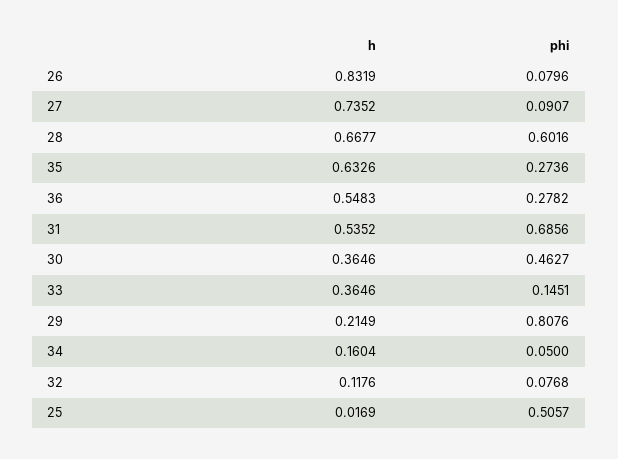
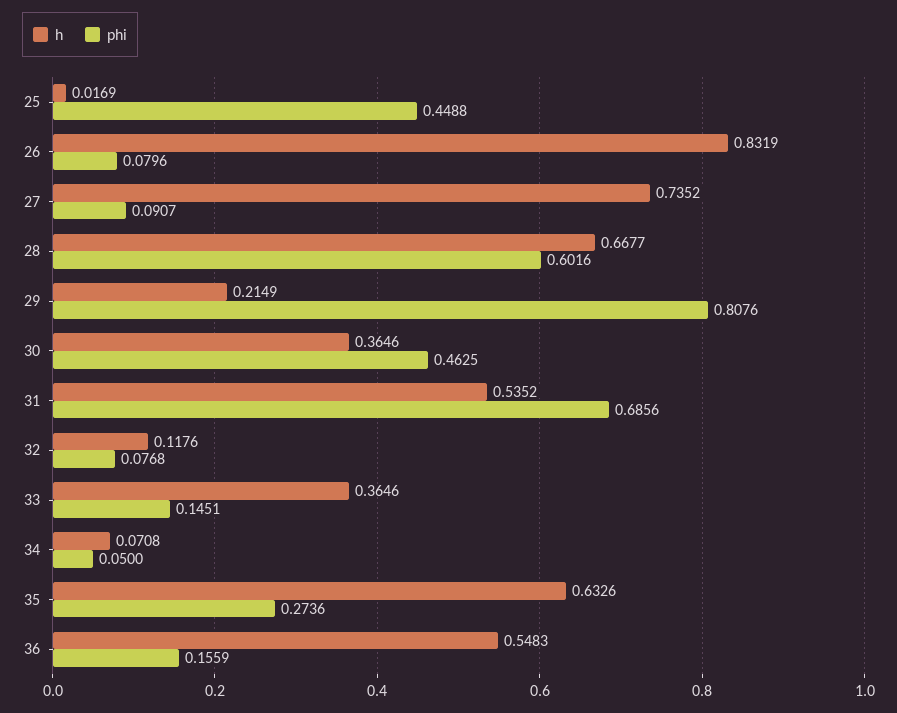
  {
    "h": {
      "26": 0.8319,
      "27": 0.7352,
      "28": 0.6677,
      "35": 0.6326,
      "36": 0.5483,
      "31": 0.5352,
      "30": 0.3646,
      "33": 0.3646,
      "29": 0.2149,
-     "34": 0.1604,
+     "34": 0.0708,
      "32": 0.1176,
      "25": 0.0169
    },
    "phi": {
      "26": 0.0796,
      "27": 0.0907,
      "28": 0.6016,
      "35": 0.2736,
-     "36": 0.2782,
+     "36": 0.1559,
      "31": 0.6856,
-     "30": 0.4627,
+     "30": 0.4625,
      "33": 0.1451,
      "29": 0.8076,
      "34": 0.05,
      "32": 0.0768,
-     "25": 0.5057
+     "25": 0.4488
    }
  }

